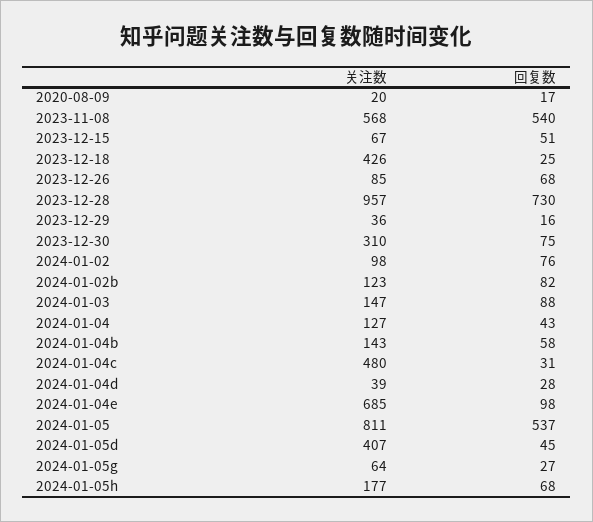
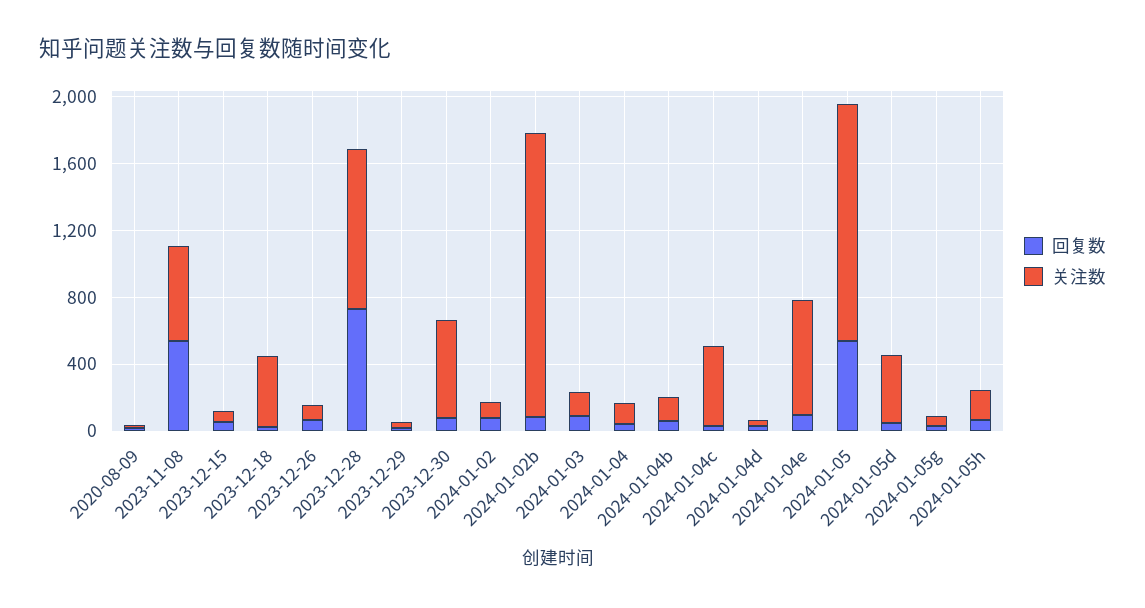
  {
    "关注数": {
      "2020-08-09": 20,
      "2023-11-08": 568,
      "2023-12-15": 67,
      "2023-12-18": 426,
      "2023-12-26": 85,
      "2023-12-28": 957,
      "2023-12-29": 36,
-     "2023-12-30": 310,
+     "2023-12-30": 600,
      "2024-01-02": 98,
-     "2024-01-02b": 123,
+     "2024-01-02b": 1700,
      "2024-01-03": 147,
      "2024-01-04": 127,
      "2024-01-04b": 143,
      "2024-01-04c": 480,
      "2024-01-04d": 39,
      "2024-01-04e": 685,
-     "2024-01-05": 811,
+     "2024-01-05": 1400,
      "2024-01-05d": 407,
      "2024-01-05g": 64,
      "2024-01-05h": 177
    },
    "回复数": {
      "2020-08-09": 17,
      "2023-11-08": 540,
      "2023-12-15": 51,
      "2023-12-18": 25,
      "2023-12-26": 68,
      "2023-12-28": 730,
      "2023-12-29": 16,
      "2023-12-30": 75,
      "2024-01-02": 76,
      "2024-01-02b": 82,
      "2024-01-03": 88,
      "2024-01-04": 43,
      "2024-01-04b": 58,
      "2024-01-04c": 31,
      "2024-01-04d": 28,
      "2024-01-04e": 98,
      "2024-01-05": 537,
      "2024-01-05d": 45,
      "2024-01-05g": 27,
      "2024-01-05h": 68
    }
  }

